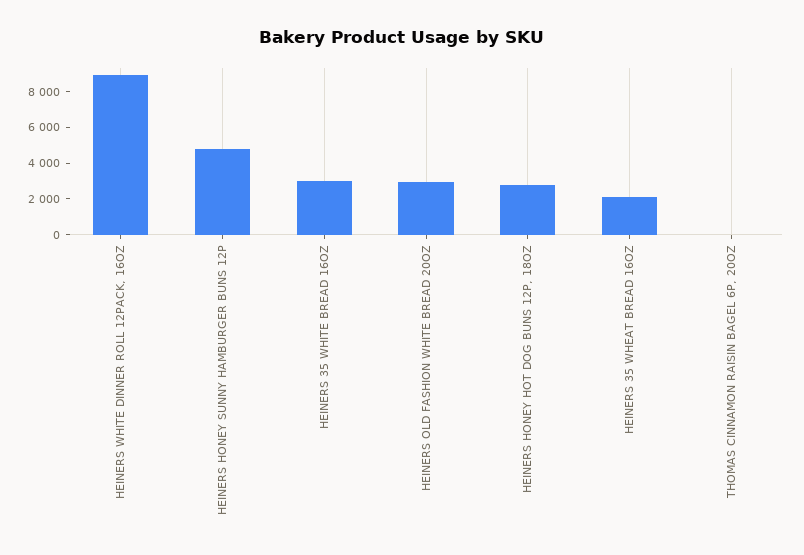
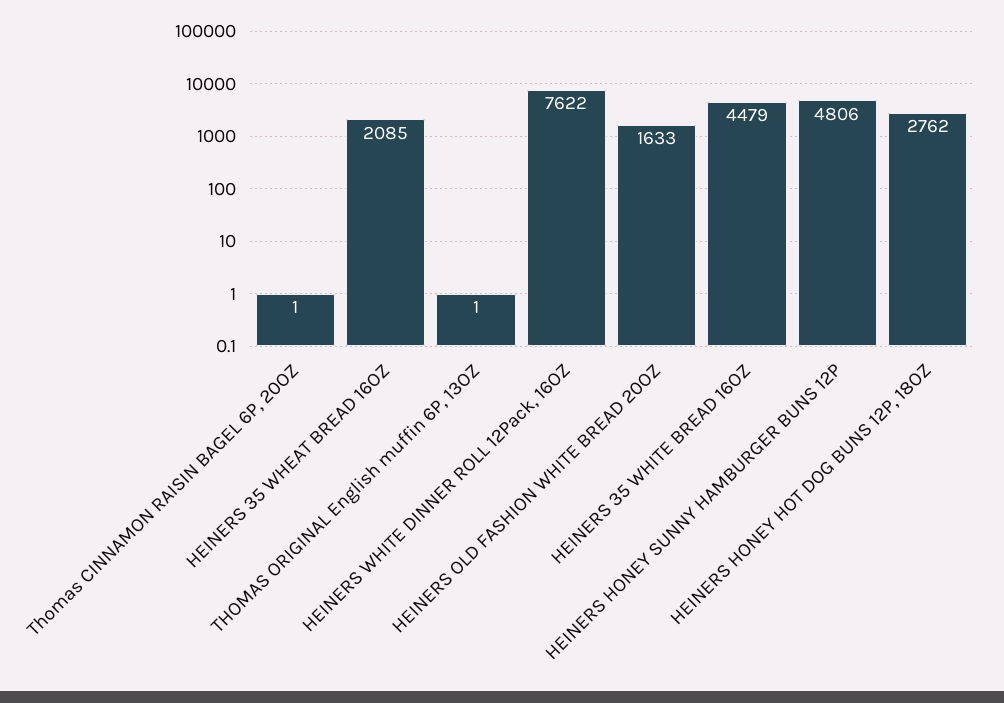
  {
-   "HEINERS WHITE DINNER ROLL 12PACK, 16OZ": 9000,
+   "HEINERS WHITE DINNER ROLL 12PACK, 16OZ": 7622,
    "HEINERS HONEY SUNNY HAMBURGER BUNS 12P": 4806,
-   "HEINERS 35 WHITE BREAD 16OZ": 3000,
+   "HEINERS 35 WHITE BREAD 16OZ": 4479,
-   "HEINERS OLD FASHION WHITE BREAD 20OZ": 3000,
+   "HEINERS OLD FASHION WHITE BREAD 20OZ": 1633,
    "HEINERS HONEY HOT DOG BUNS 12P, 18OZ": 2762,
    "HEINERS 35 WHEAT BREAD 16OZ": 2085,
-   "THOMAS CINNAMON RAISIN BAGEL 6P, 20OZ": 1
+   "THOMAS CINNAMON RAISIN BAGEL 6P, 20OZ": 1,
+   "THOMAS ORIGINAL English muffin 6P, 13OZ": 1
  }

